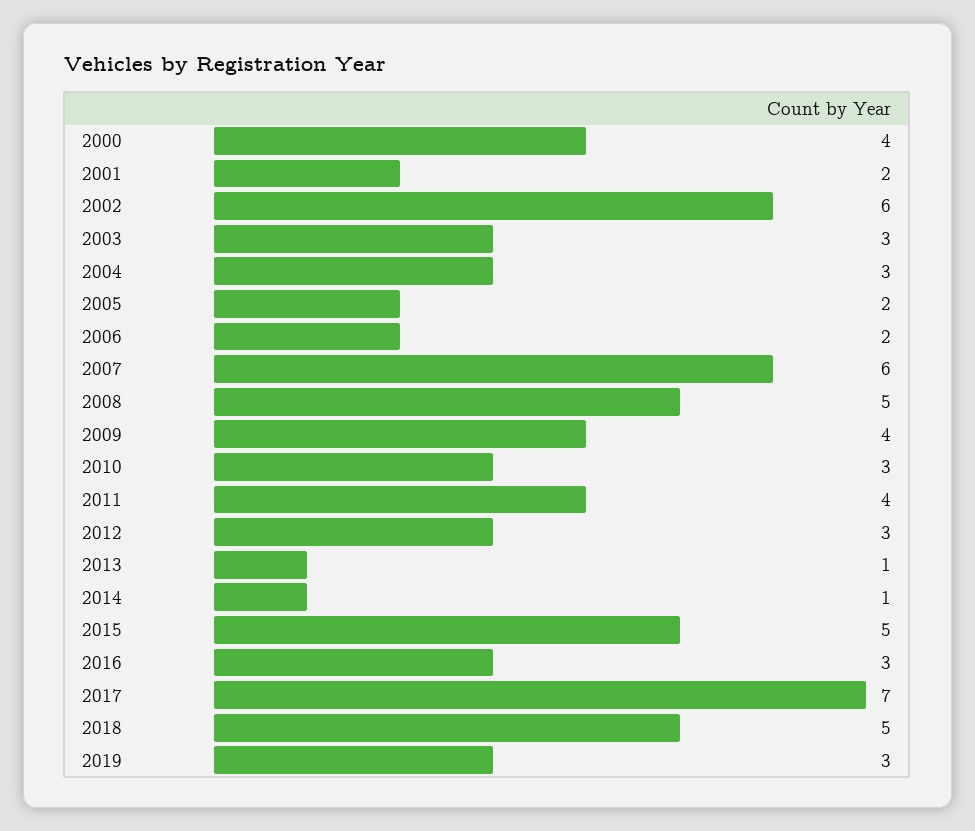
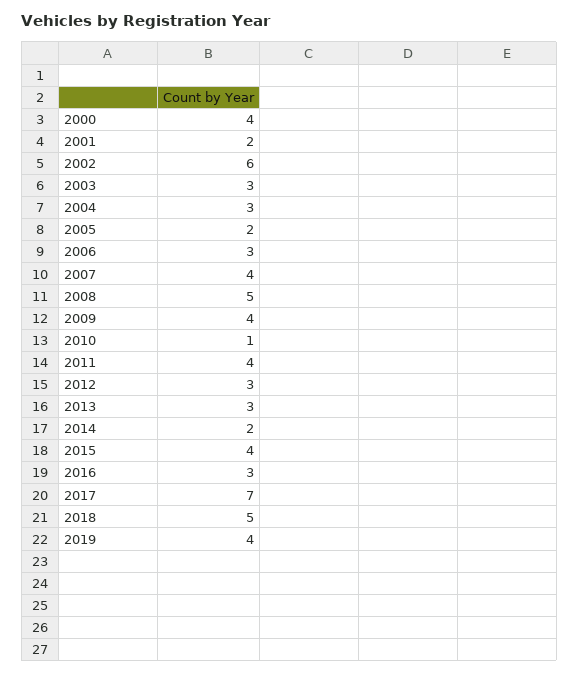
  {
    "2000": 4,
    "2001": 2,
    "2002": 6,
    "2003": 3,
    "2004": 3,
    "2005": 2,
-   "2006": 2,
+   "2006": 3,
-   "2007": 6,
+   "2007": 4,
    "2008": 5,
    "2009": 4,
-   "2010": 3,
+   "2010": 1,
    "2011": 4,
    "2012": 3,
-   "2013": 1,
+   "2013": 3,
-   "2014": 1,
+   "2014": 2,
-   "2015": 5,
+   "2015": 4,
    "2016": 3,
    "2017": 7,
    "2018": 5,
-   "2019": 3
+   "2019": 4
  }

